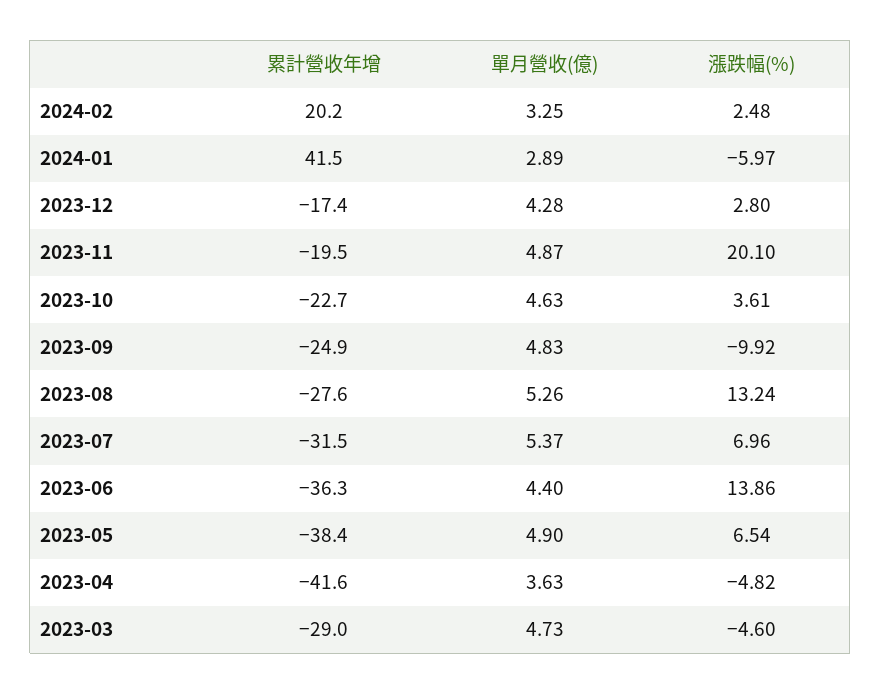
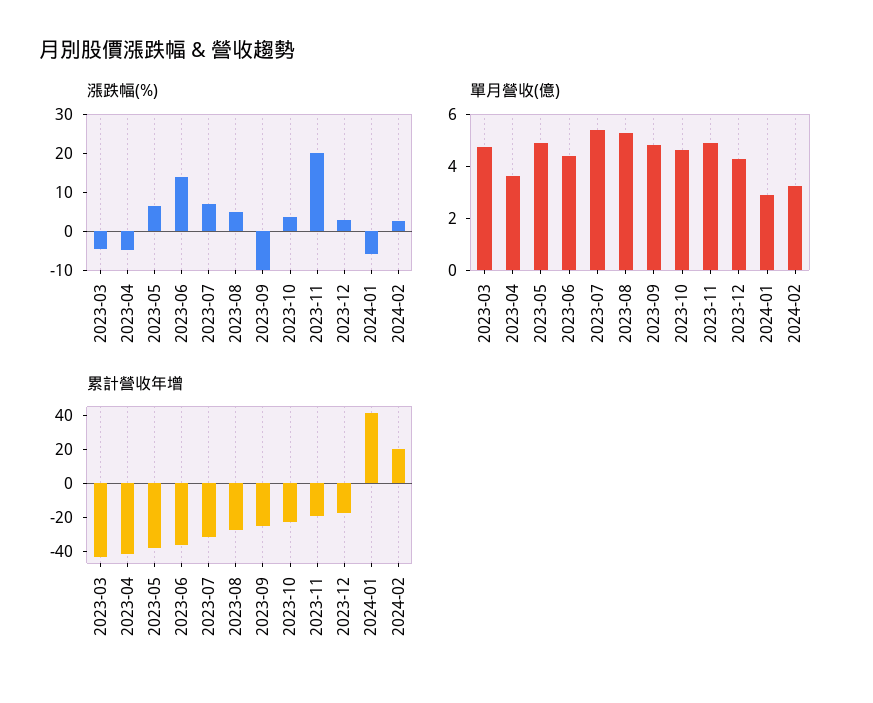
  {
    "累計營收年增": {
      "2024-02": 20.2,
      "2024-01": 41.5,
      "2023-12": -17.4,
      "2023-11": -19.5,
      "2023-10": -22.7,
      "2023-09": -24.9,
      "2023-08": -27.6,
      "2023-07": -31.5,
      "2023-06": -36.3,
      "2023-05": -38.4,
      "2023-04": -41.6,
-     "2023-03": -29
+     "2023-03": -45
    },
    "單月營收(億)": {
      "2024-02": 3.25,
      "2024-01": 2.89,
      "2023-12": 4.28,
      "2023-11": 4.87,
      "2023-10": 4.63,
      "2023-09": 4.83,
      "2023-08": 5.26,
      "2023-07": 5.37,
      "2023-06": 4.4,
      "2023-05": 4.9,
      "2023-04": 3.63,
      "2023-03": 4.73
    },
    "漲跌幅(%)": {
      "2024-02": 2.48,
      "2024-01": -5.97,
      "2023-12": 2.8,
      "2023-11": 20.1,
      "2023-10": 3.61,
      "2023-09": -9.92,
-     "2023-08": 13.24,
+     "2023-08": 5,
      "2023-07": 6.96,
      "2023-06": 13.86,
      "2023-05": 6.54,
      "2023-04": -4.82,
      "2023-03": -4.6
    }
  }

